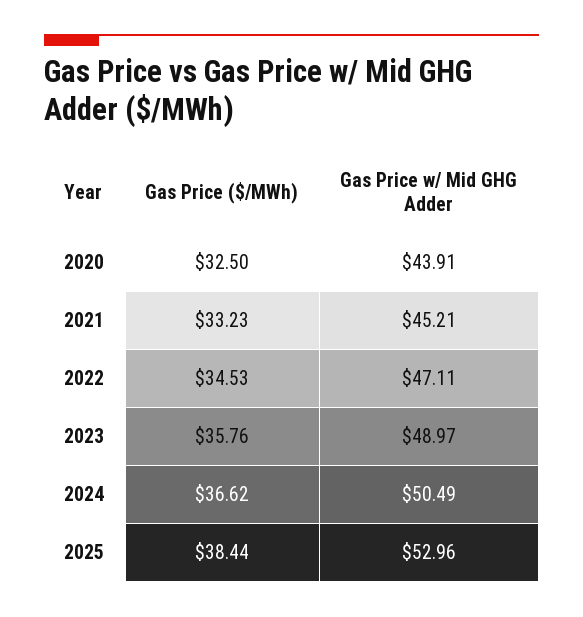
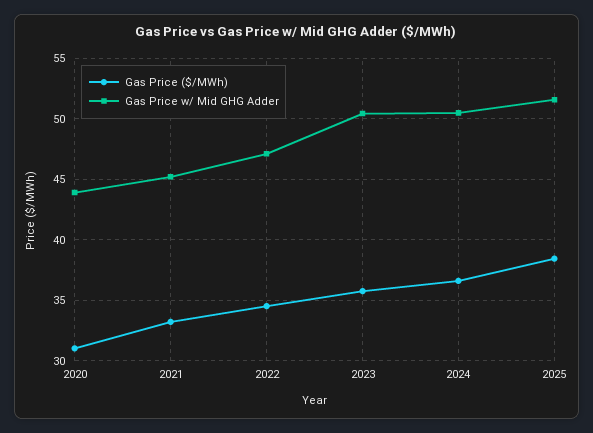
  {
    "Gas Price ($/MWh)": {
-     "2020": 32.5,
+     "2020": 31,
      "2021": 33.23,
      "2022": 34.53,
      "2023": 35.76,
      "2024": 36.62,
      "2025": 38.44
    },
    "Gas Price w/ Mid GHG Adder": {
      "2020": 43.91,
      "2021": 45.21,
      "2022": 47.11,
-     "2023": 48.97,
+     "2023": 50.5,
      "2024": 50.49,
-     "2025": 52.96
+     "2025": 51.5
    }
  }

